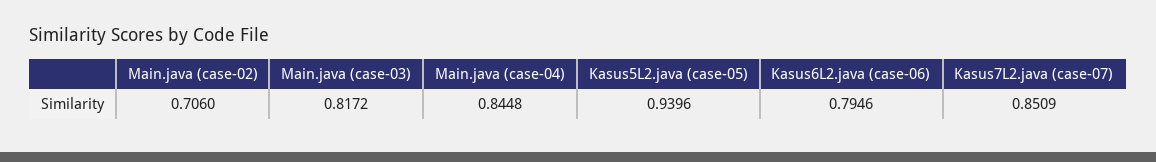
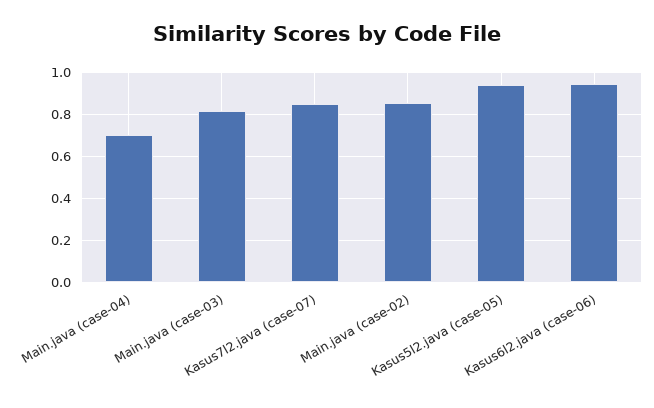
  {
-   "Main.java (case-02)": 0.706,
+   "Main.java (case-02)": 0.85,
    "Main.java (case-03)": 0.8172,
-   "Main.java (case-04)": 0.8448,
+   "Main.java (case-04)": 0.7,
    "Kasus5L2.java (case-05)": 0.9396,
-   "Kasus6L2.java (case-06)": 0.7946,
+   "Kasus6L2.java (case-06)": 0.95,
    "Kasus7L2.java (case-07)": 0.8509
  }

